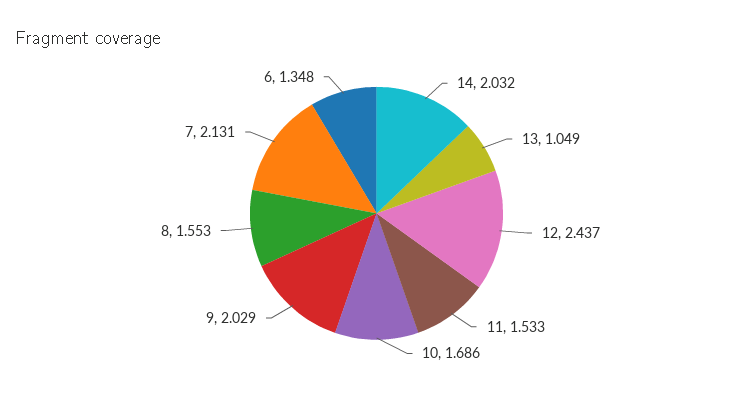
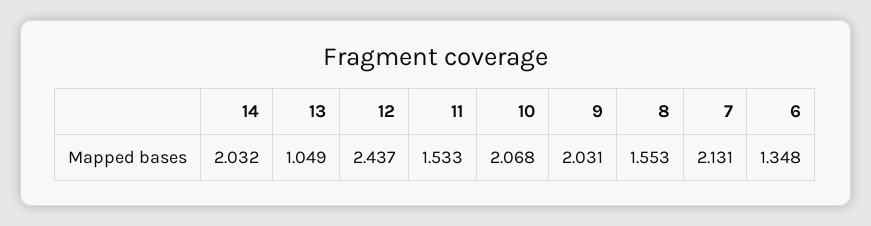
  {
    "14": 2.032,
    "13": 1.049,
    "12": 2.437,
    "11": 1.533,
-   "10": 1.686,
+   "10": 2.068,
-   "9": 2.029,
+   "9": 2.031,
    "8": 1.553,
    "7": 2.131,
    "6": 1.348
  }

